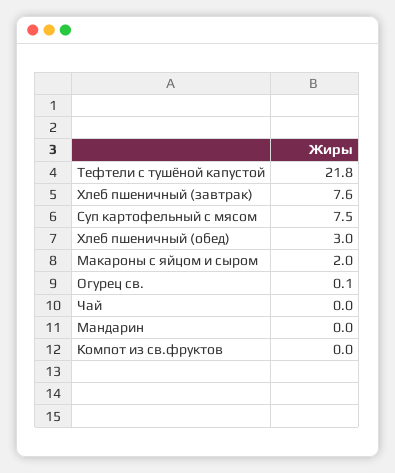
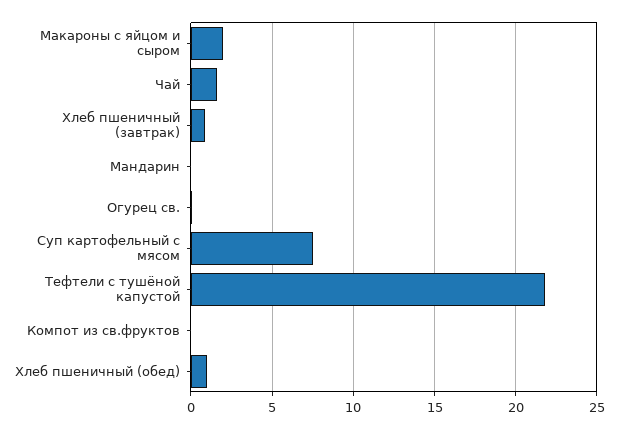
  {
    "Тефтели с тушёной капустой": 21.8,
-   "Хлеб пшеничный (завтрак)": 7.6,
+   "Хлеб пшеничный (завтрак)": 1,
    "Суп картофельный с мясом": 7.5,
-   "Хлеб пшеничный (обед)": 3,
+   "Хлеб пшеничный (обед)": 1,
    "Макароны с яйцом и сыром": 2,
    "Огурец св.": 0.1,
-   "Чай": 0,
+   "Чай": 1.5,
    "Мандарин": 0,
    "Компот из св.фруктов": 0
  }

